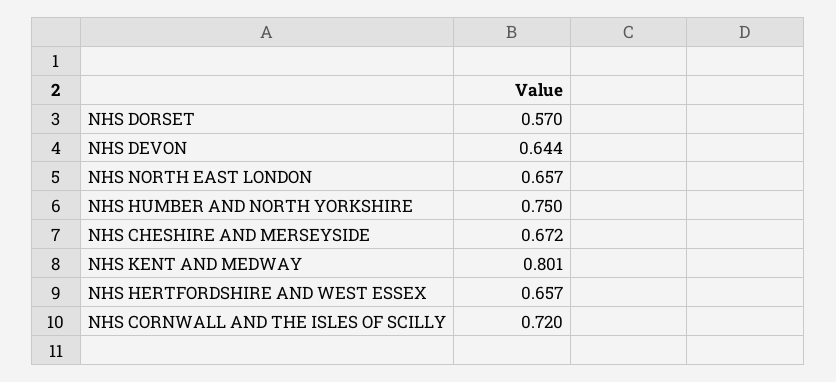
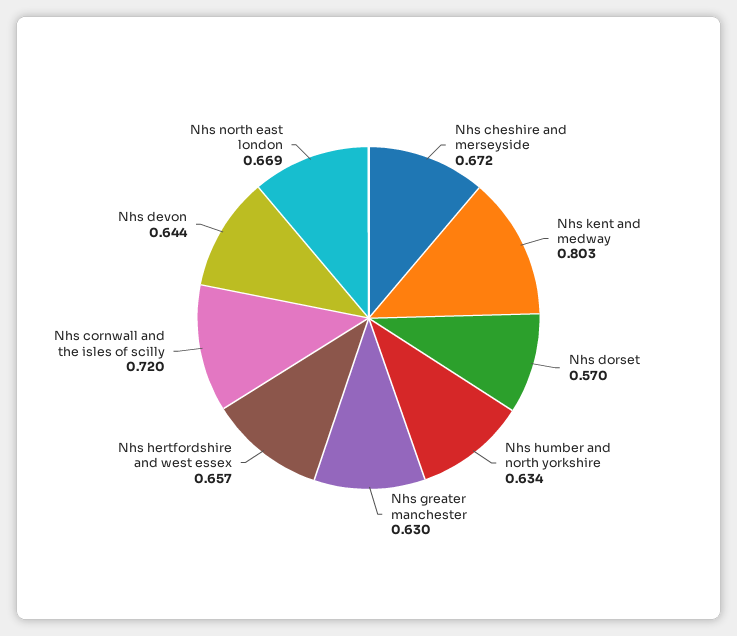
  {
    "NHS DORSET": 0.57,
    "NHS DEVON": 0.644,
-   "NHS NORTH EAST LONDON": 0.657,
+   "NHS NORTH EAST LONDON": 0.669,
-   "NHS HUMBER AND NORTH YORKSHIRE": 0.75,
+   "NHS HUMBER AND NORTH YORKSHIRE": 0.634,
    "NHS CHESHIRE AND MERSEYSIDE": 0.672,
-   "NHS KENT AND MEDWAY": 0.801,
+   "NHS KENT AND MEDWAY": 0.803,
    "NHS HERTFORDSHIRE AND WEST ESSEX": 0.657,
-   "NHS CORNWALL AND THE ISLES OF SCILLY": 0.72
+   "NHS CORNWALL AND THE ISLES OF SCILLY": 0.72,
+   "Nhs greater manchester": 0.63
  }

